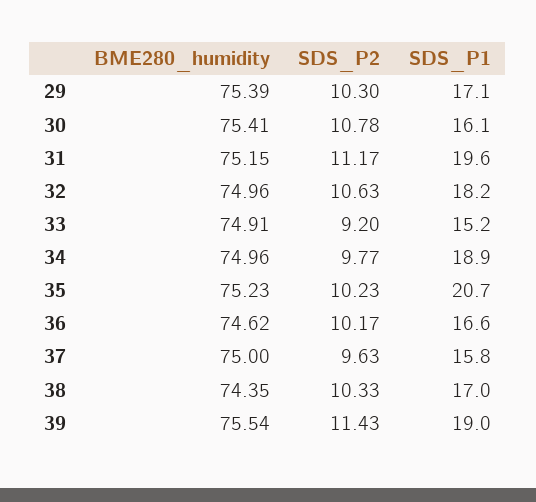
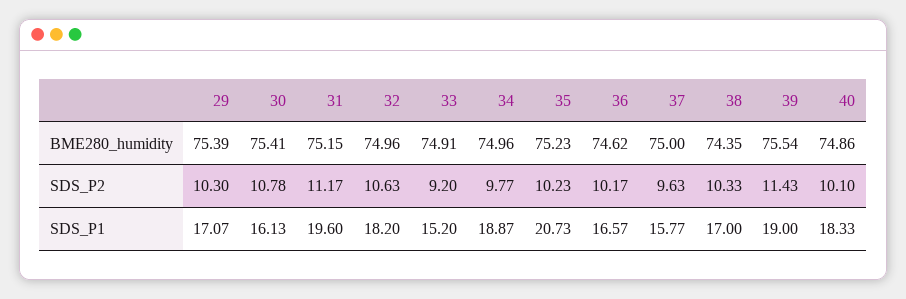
  {
    "BME280_humidity": {
      "29": 75.39,
      "30": 75.41,
      "31": 75.15,
      "32": 74.96,
      "33": 74.91,
      "34": 74.96,
      "35": 75.23,
      "36": 74.62,
      "37": 75,
      "38": 74.35,
-     "39": 75.54
+     "39": 75.54,
+     "40": 74.86
    },
    "SDS_P2": {
      "29": 10.3,
      "30": 10.78,
      "31": 11.17,
      "32": 10.63,
      "33": 9.2,
      "34": 9.77,
      "35": 10.23,
      "36": 10.17,
      "37": 9.63,
      "38": 10.33,
-     "39": 11.43
+     "39": 11.43,
+     "40": 10.1
    },
    "SDS_P1": {
      "29": 17.07,
      "30": 16.13,
      "31": 19.6,
      "32": 18.2,
      "33": 15.2,
      "34": 18.87,
      "35": 20.73,
      "36": 16.57,
      "37": 15.77,
      "38": 17,
-     "39": 19
+     "39": 19,
+     "40": 18.33
    }
  }

